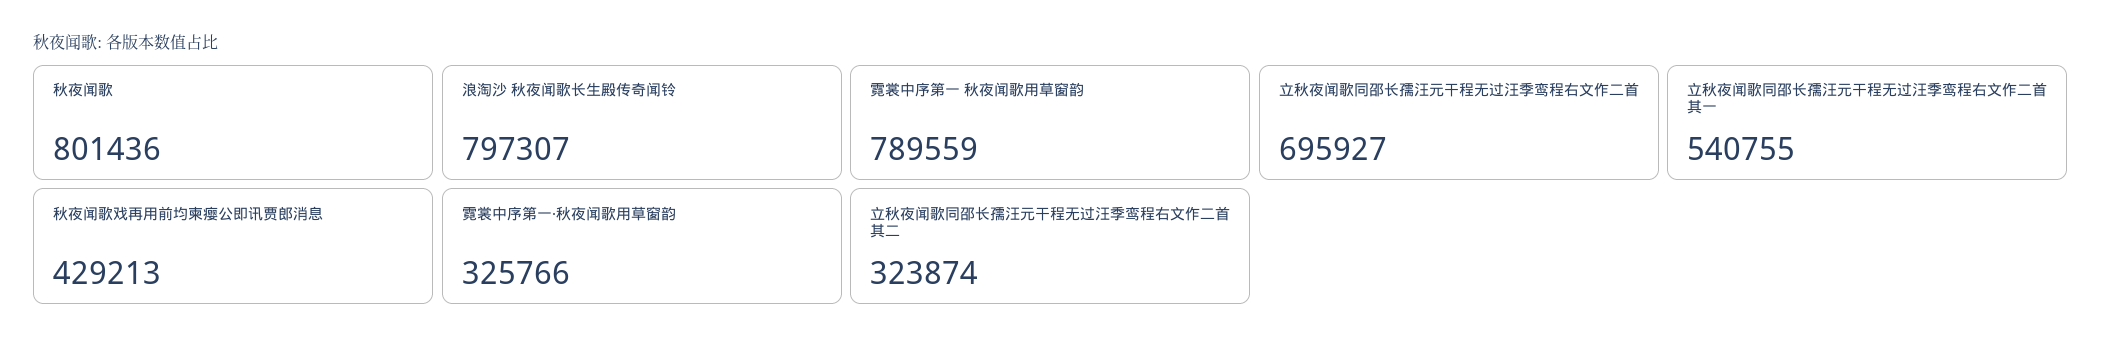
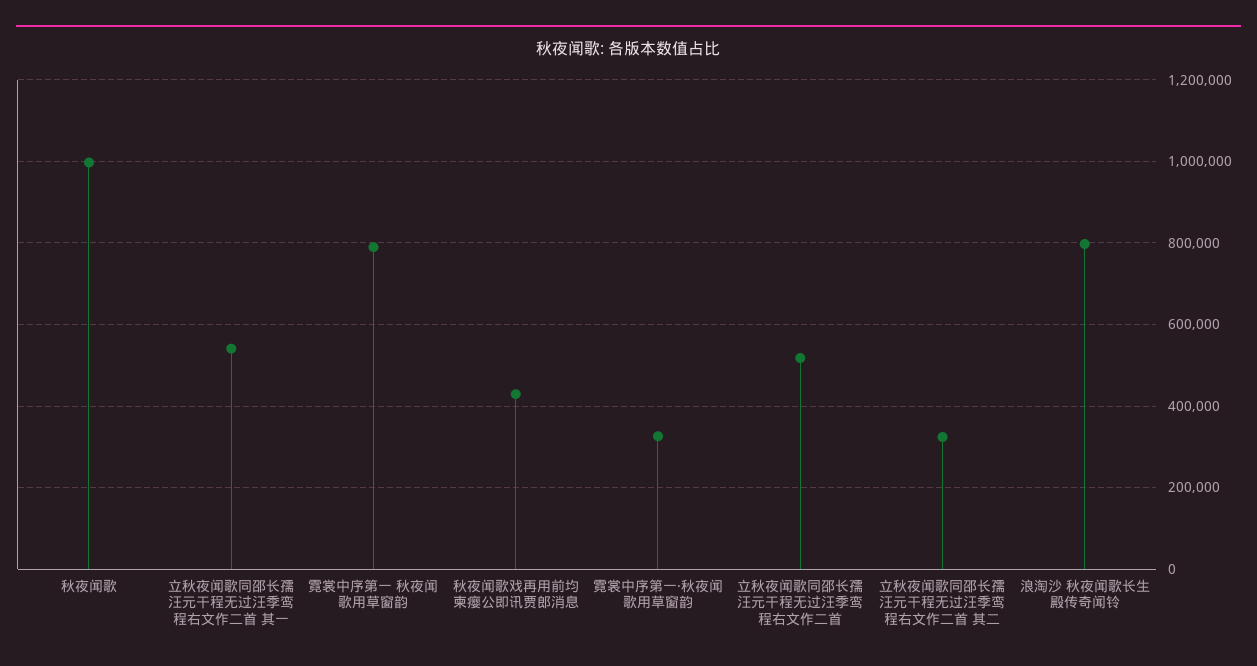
  {
-   "秋夜闻歌": 801436,
+   "秋夜闻歌": 1000000,
    "浪淘沙 秋夜闻歌长生殿传奇闻铃": 797307,
    "霓裳中序第一 秋夜闻歌用草窗韵": 789559,
-   "立秋夜闻歌同邵长孺汪元干程无过汪季鸾程右文作二首": 695927,
+   "立秋夜闻歌同邵长孺汪元干程无过汪季鸾程右文作二首": 520000,
    "立秋夜闻歌同邵长孺汪元干程无过汪季鸾程右文作二首 其一": 540755,
    "秋夜闻歌戏再用前均柬瘿公即讯贾郎消息": 429213,
    "霓裳中序第一·秋夜闻歌用草窗韵": 325766,
    "立秋夜闻歌同邵长孺汪元干程无过汪季鸾程右文作二首 其二": 323874
  }

